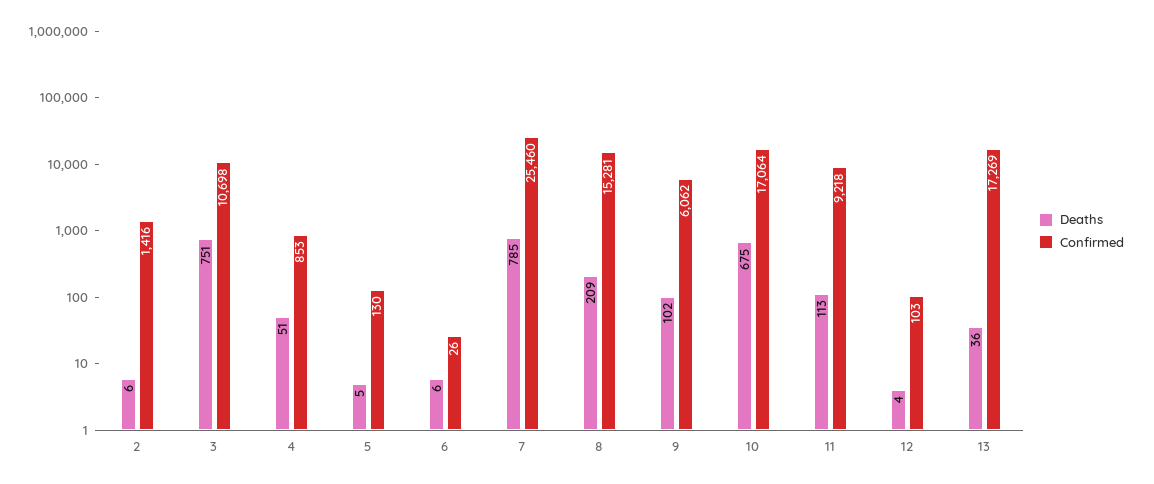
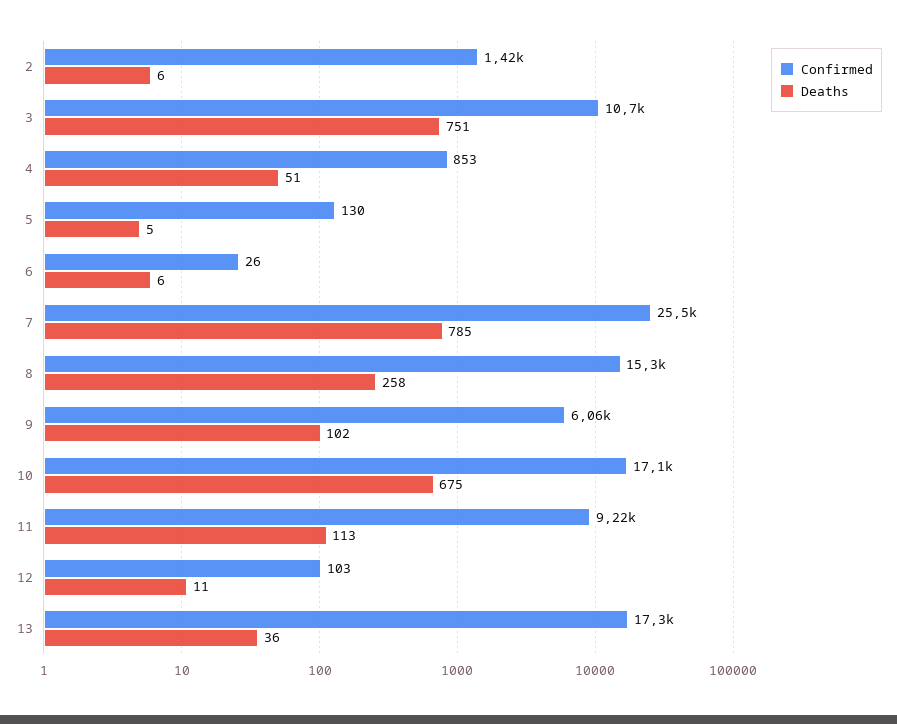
  {
    "Deaths": {
      "2": 6,
      "3": 751,
      "4": 51,
      "5": 5,
      "6": 6,
      "7": 785,
-     "8": 209,
+     "8": 258,
      "9": 102,
      "10": 675,
      "11": 113,
-     "12": 4,
+     "12": 11,
      "13": 36
    },
    "Confirmed": {
      "2": 1416,
      "3": 10698,
      "4": 853,
      "5": 130,
      "6": 26,
      "7": 25460,
      "8": 15281,
      "9": 6062,
      "10": 17064,
      "11": 9218,
      "12": 103,
      "13": 17269
    }
  }

